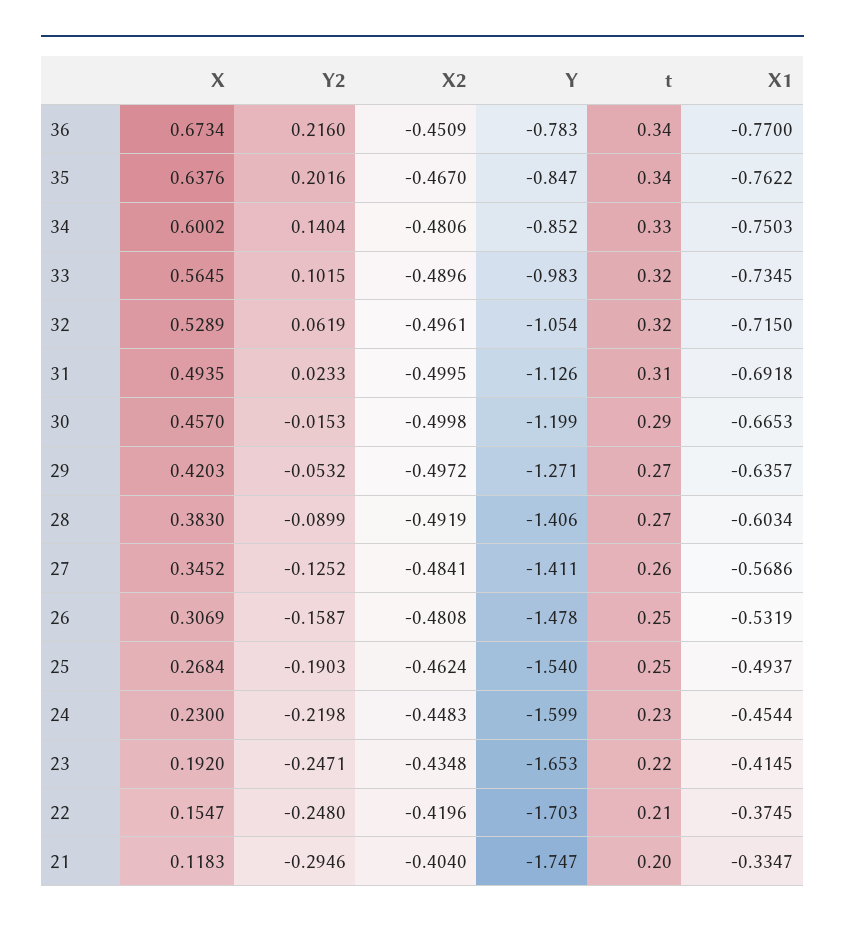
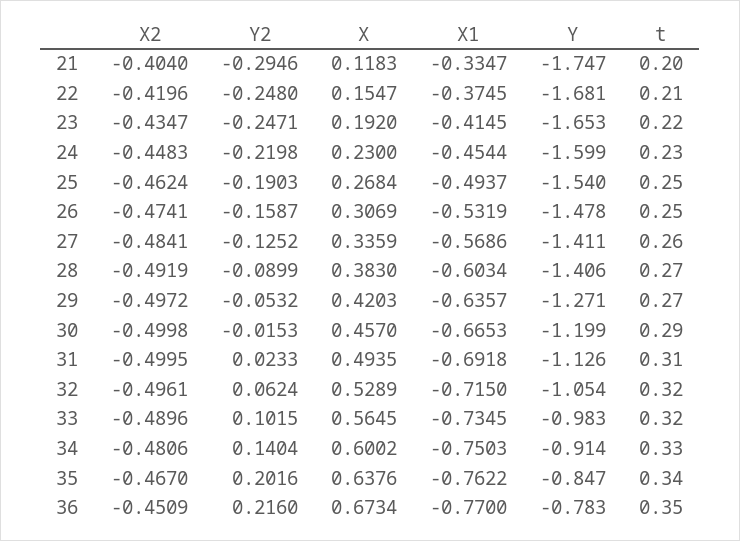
  {
    "X": {
      "36": 0.6734,
      "35": 0.6376,
      "34": 0.6002,
      "33": 0.5645,
      "32": 0.5289,
      "31": 0.4935,
      "30": 0.457,
      "29": 0.4203,
      "28": 0.383,
-     "27": 0.3452,
+     "27": 0.3359,
      "26": 0.3069,
      "25": 0.2684,
      "24": 0.23,
      "23": 0.192,
      "22": 0.1547,
      "21": 0.1183
    },
    "Y2": {
      "36": 0.216,
      "35": 0.2016,
      "34": 0.1404,
      "33": 0.1015,
-     "32": 0.0619,
+     "32": 0.0624,
      "31": 0.0233,
      "30": -0.0153,
      "29": -0.0532,
      "28": -0.0899,
      "27": -0.1252,
      "26": -0.1587,
      "25": -0.1903,
      "24": -0.2198,
      "23": -0.2471,
      "22": -0.248,
      "21": -0.2946
    },
    "X2": {
      "36": -0.4509,
      "35": -0.467,
      "34": -0.4806,
      "33": -0.4896,
      "32": -0.4961,
      "31": -0.4995,
      "30": -0.4998,
      "29": -0.4972,
      "28": -0.4919,
      "27": -0.4841,
-     "26": -0.4808,
+     "26": -0.4741,
      "25": -0.4624,
      "24": -0.4483,
-     "23": -0.4348,
+     "23": -0.4347,
      "22": -0.4196,
      "21": -0.404
    },
    "Y": {
      "36": -0.783,
      "35": -0.847,
-     "34": -0.852,
+     "34": -0.914,
      "33": -0.983,
      "32": -1.054,
      "31": -1.126,
      "30": -1.199,
      "29": -1.271,
      "28": -1.406,
      "27": -1.411,
      "26": -1.478,
      "25": -1.54,
      "24": -1.599,
      "23": -1.653,
-     "22": -1.703,
+     "22": -1.681,
      "21": -1.747
    },
    "t": {
-     "36": 0.34,
+     "36": 0.35,
      "35": 0.34,
      "34": 0.33,
      "33": 0.32,
      "32": 0.32,
      "31": 0.31,
      "30": 0.29,
      "29": 0.27,
      "28": 0.27,
      "27": 0.26,
      "26": 0.25,
      "25": 0.25,
      "24": 0.23,
      "23": 0.22,
      "22": 0.21,
      "21": 0.2
    },
    "X1": {
      "36": -0.77,
      "35": -0.7622,
      "34": -0.7503,
      "33": -0.7345,
      "32": -0.715,
      "31": -0.6918,
      "30": -0.6653,
      "29": -0.6357,
      "28": -0.6034,
      "27": -0.5686,
      "26": -0.5319,
      "25": -0.4937,
      "24": -0.4544,
      "23": -0.4145,
      "22": -0.3745,
      "21": -0.3347
    }
  }

